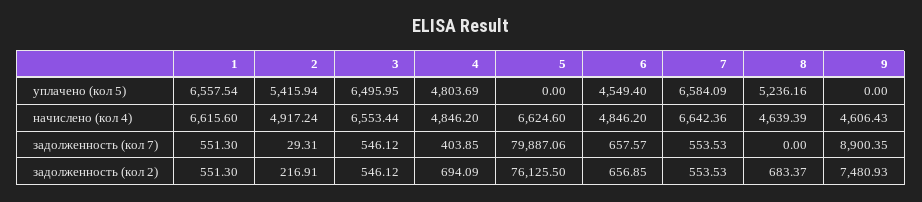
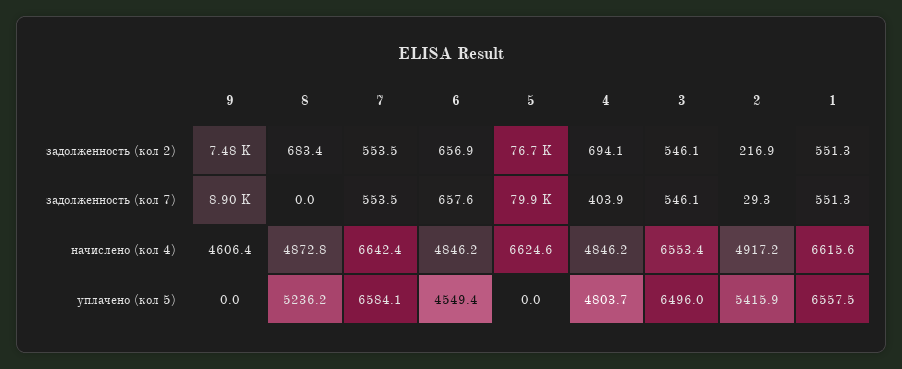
  {
    "1": {
      "уплачено (кол 5)": 6557.54,
      "начислено (кол 4)": 6615.6,
      "задолженность (кол 7)": 551.3,
      "задолженность (кол 2)": 551.3
    },
    "2": {
      "уплачено (кол 5)": 5415.94,
      "начислено (кол 4)": 4917.24,
      "задолженность (кол 7)": 29.31,
      "задолженность (кол 2)": 216.91
    },
    "3": {
      "уплачено (кол 5)": 6495.95,
      "начислено (кол 4)": 6553.44,
      "задолженность (кол 7)": 546.12,
      "задолженность (кол 2)": 546.12
    },
    "4": {
      "уплачено (кол 5)": 4803.69,
      "начислено (кол 4)": 4846.2,
      "задолженность (кол 7)": 403.85,
      "задолженность (кол 2)": 694.09
    },
    "5": {
      "уплачено (кол 5)": 0,
      "начислено (кол 4)": 6624.6,
      "задолженность (кол 7)": 79887.06,
-     "задолженность (кол 2)": 76125.5
+     "задолженность (кол 2)": 76700
    },
    "6": {
      "уплачено (кол 5)": 4549.4,
      "начислено (кол 4)": 4846.2,
      "задолженность (кол 7)": 657.57,
      "задолженность (кол 2)": 656.85
    },
    "7": {
      "уплачено (кол 5)": 6584.09,
      "начислено (кол 4)": 6642.36,
      "задолженность (кол 7)": 553.53,
      "задолженность (кол 2)": 553.53
    },
    "8": {
      "уплачено (кол 5)": 5236.16,
-     "начислено (кол 4)": 4639.39,
+     "начислено (кол 4)": 4872.8,
      "задолженность (кол 7)": 0,
      "задолженность (кол 2)": 683.37
    },
    "9": {
      "уплачено (кол 5)": 0,
      "начислено (кол 4)": 4606.43,
      "задолженность (кол 7)": 8900.35,
      "задолженность (кол 2)": 7480.93
    }
  }

